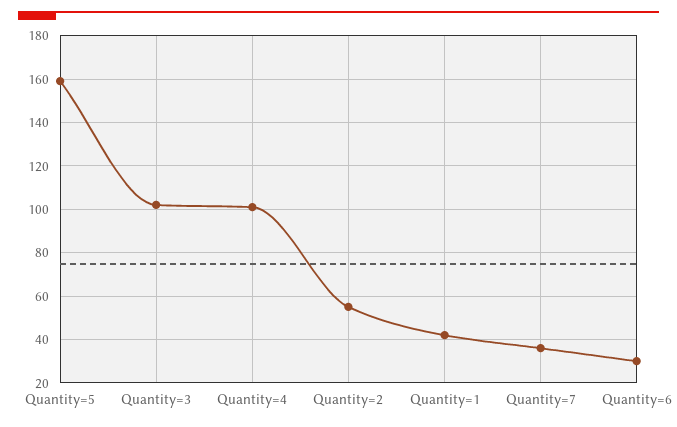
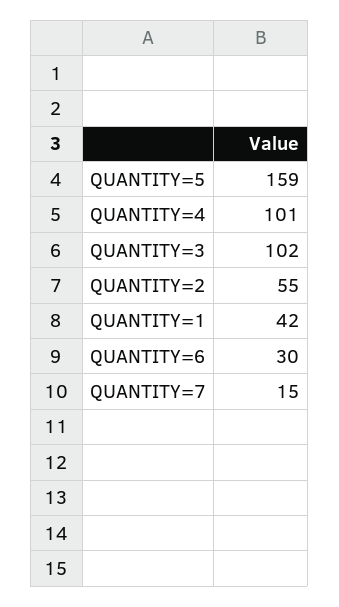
  {
    "Quantity=5": 159,
    "Quantity=3": 102,
    "Quantity=4": 101,
    "Quantity=2": 55,
    "Quantity=1": 42,
-   "Quantity=7": 35,
+   "Quantity=7": 15,
    "Quantity=6": 30
  }

